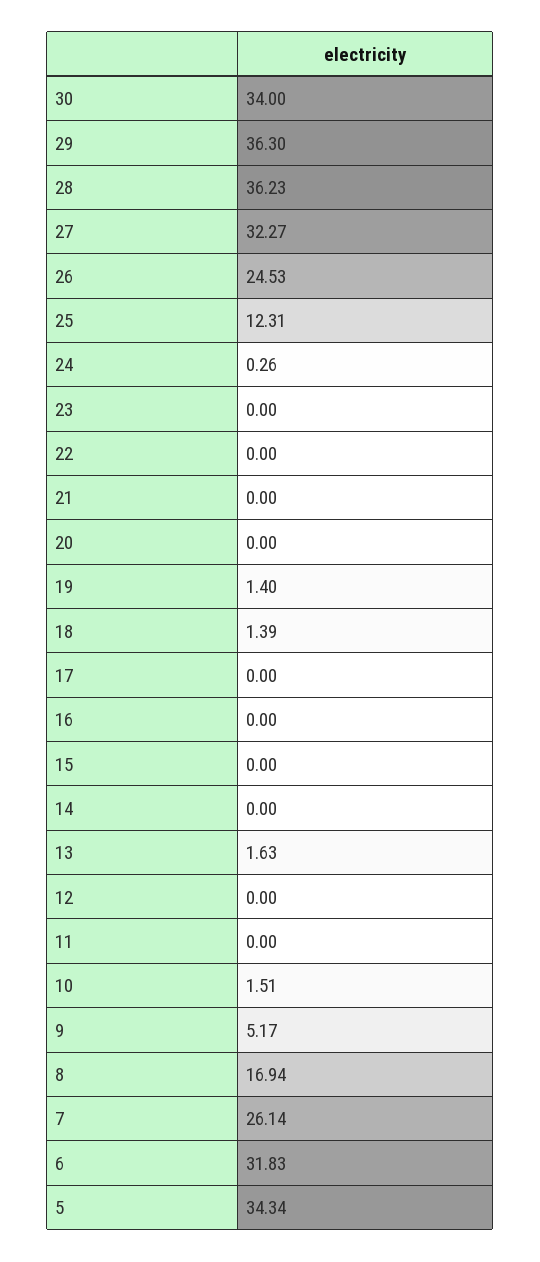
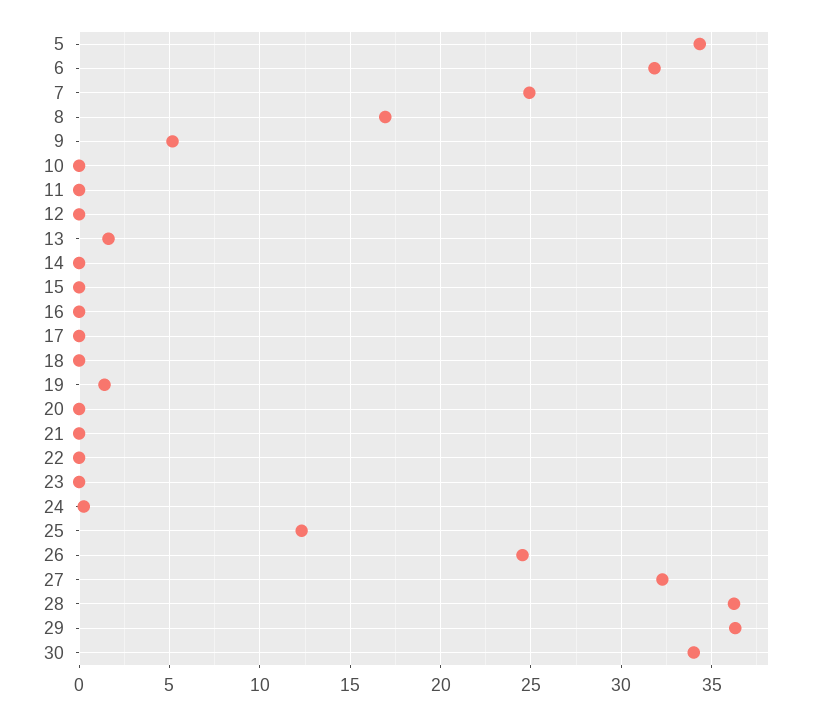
  {
    "30": 34,
    "29": 36.3,
    "28": 36.23,
    "27": 32.27,
    "26": 24.53,
    "25": 12.31,
    "24": 0.26,
    "23": 0,
    "22": 0,
    "21": 0,
    "20": 0,
    "19": 1.4,
-   "18": 1.39,
+   "18": 0,
    "17": 0,
    "16": 0,
    "15": 0,
    "14": 0,
    "13": 1.63,
    "12": 0,
    "11": 0,
-   "10": 1.51,
+   "10": 0,
    "9": 5.17,
    "8": 16.94,
-   "7": 26.14,
+   "7": 25,
    "6": 31.83,
    "5": 34.34
  }

